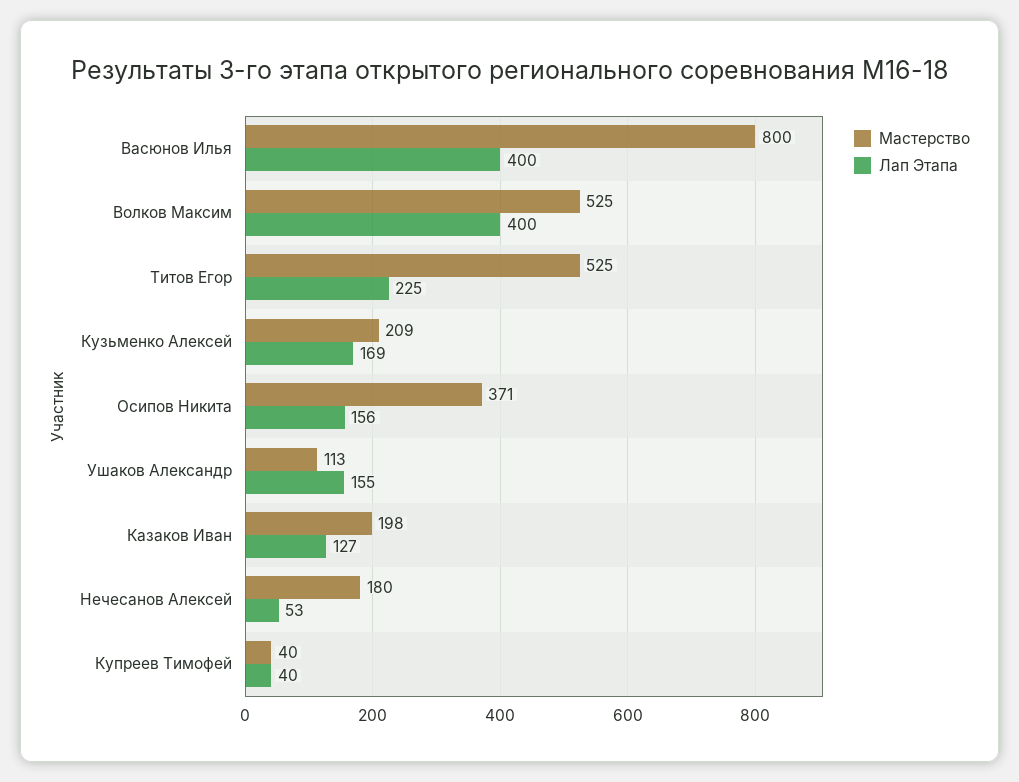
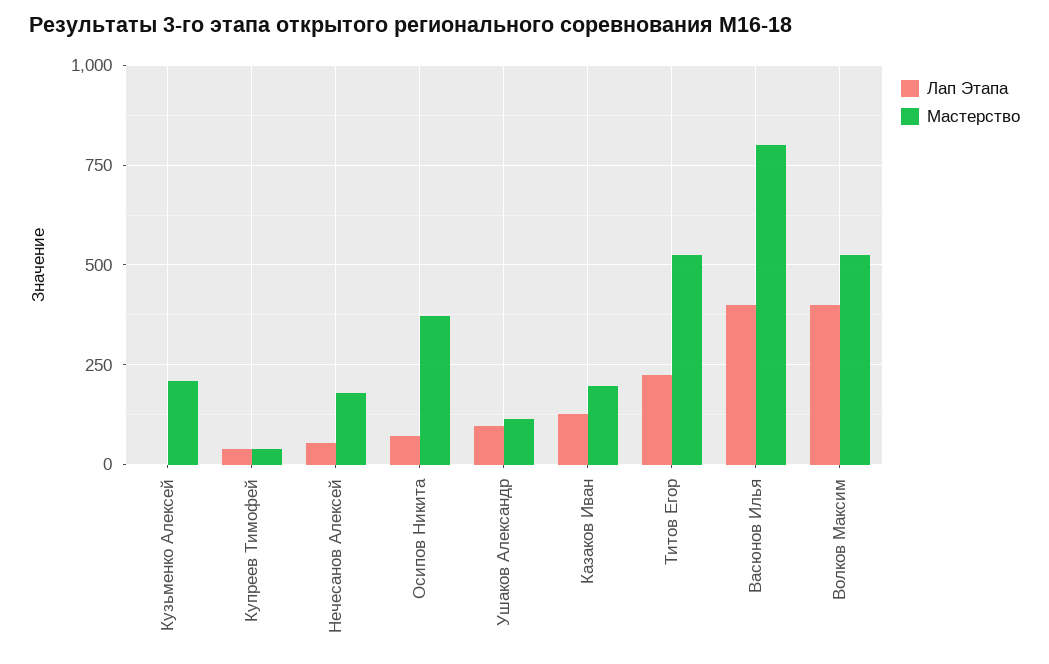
  {
    "Мастерство": {
      "Васюнов Илья": 800,
      "Волков Максим": 525,
      "Титов Егор": 525,
      "Кузьменко Алексей": 209,
      "Осипов Никита": 371,
      "Ушаков Александр": 113,
      "Казаков Иван": 198,
      "Нечесанов Алексей": 180,
      "Купреев Тимофей": 40
    },
    "Лап Этапа": {
      "Васюнов Илья": 400,
      "Волков Максим": 400,
      "Титов Егор": 225,
-     "Кузьменко Алексей": 169,
+     "Кузьменко Алексей": 0,
-     "Осипов Никита": 156,
+     "Осипов Никита": 75,
-     "Ушаков Александр": 155,
+     "Ушаков Александр": 100,
      "Казаков Иван": 127,
      "Нечесанов Алексей": 53,
      "Купреев Тимофей": 40
    }
  }

